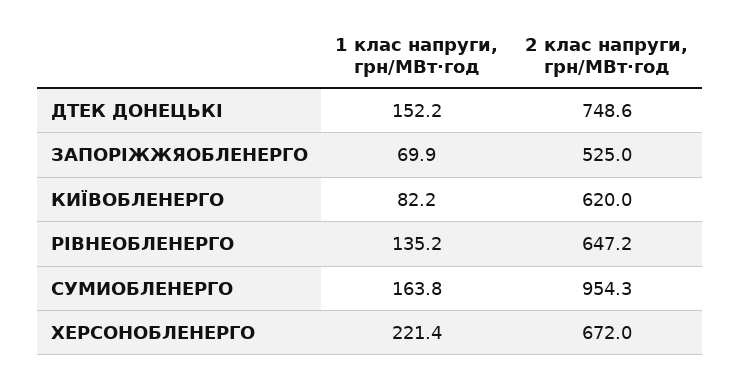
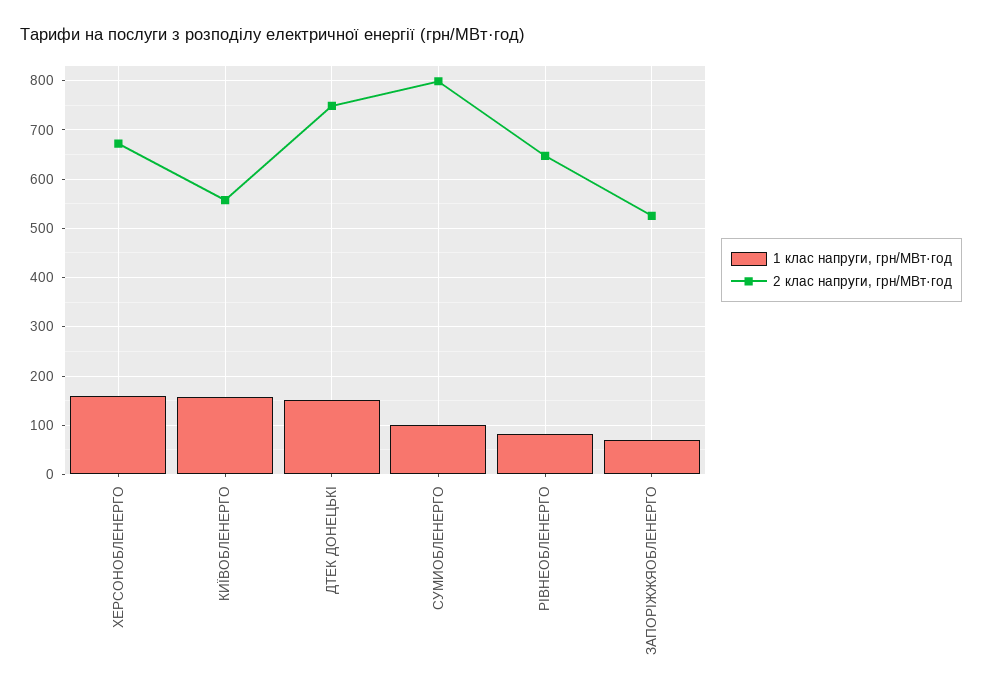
  {
    "1 клас напруги, грн/МВт·год": {
      "ДТЕК ДОНЕЦЬКІ": 152.2,
      "ЗАПОРІЖЖЯОБЛЕНЕРГО": 69.9,
-     "КИЇВОБЛЕНЕРГО": 82.2,
+     "КИЇВОБЛЕНЕРГО": 160,
-     "РІВНЕОБЛЕНЕРГО": 135.2,
+     "РІВНЕОБЛЕНЕРГО": 80,
-     "СУМИОБЛЕНЕРГО": 163.8,
+     "СУМИОБЛЕНЕРГО": 100,
-     "ХЕРСОНОБЛЕНЕРГО": 221.4
+     "ХЕРСОНОБЛЕНЕРГО": 160
    },
    "2 клас напруги, грн/МВт·год": {
      "ДТЕК ДОНЕЦЬКІ": 748.6,
      "ЗАПОРІЖЖЯОБЛЕНЕРГО": 525,
-     "КИЇВОБЛЕНЕРГО": 620,
+     "КИЇВОБЛЕНЕРГО": 560,
      "РІВНЕОБЛЕНЕРГО": 647.2,
-     "СУМИОБЛЕНЕРГО": 954.3,
+     "СУМИОБЛЕНЕРГО": 800,
      "ХЕРСОНОБЛЕНЕРГО": 672
    }
  }

